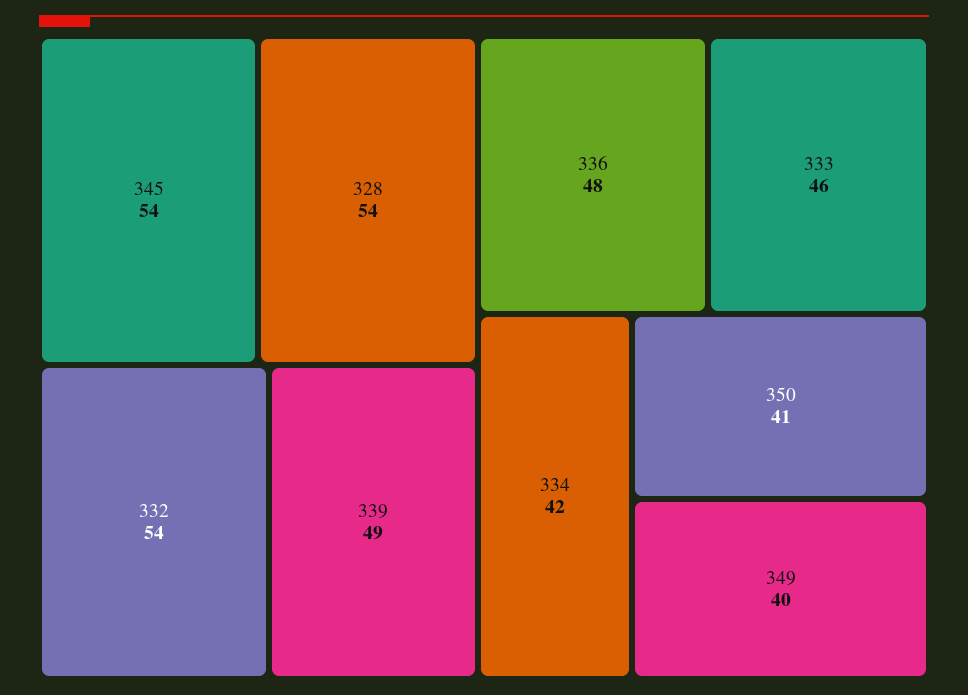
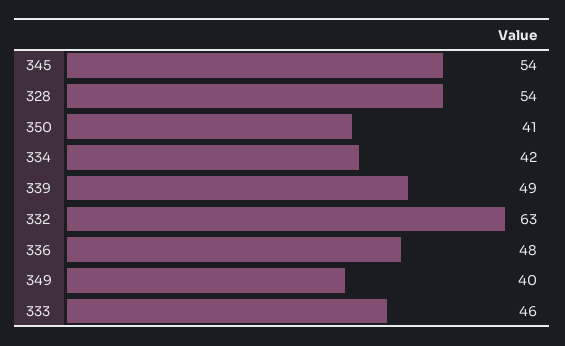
  {
    "345": 54,
    "328": 54,
-   "332": 54,
+   "332": 63,
    "339": 49,
    "336": 48,
    "333": 46,
    "334": 42,
    "350": 41,
    "349": 40
  }

